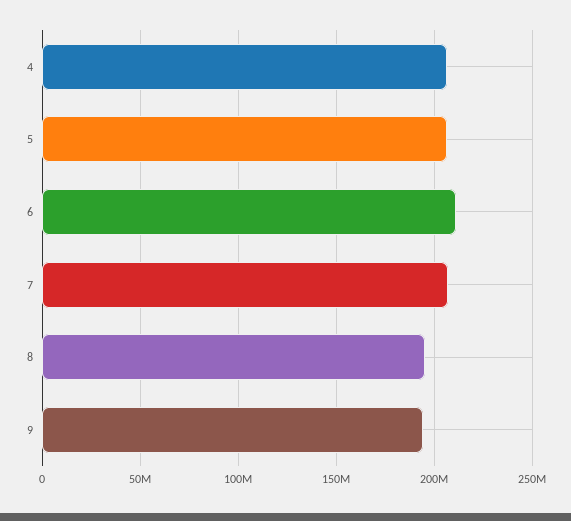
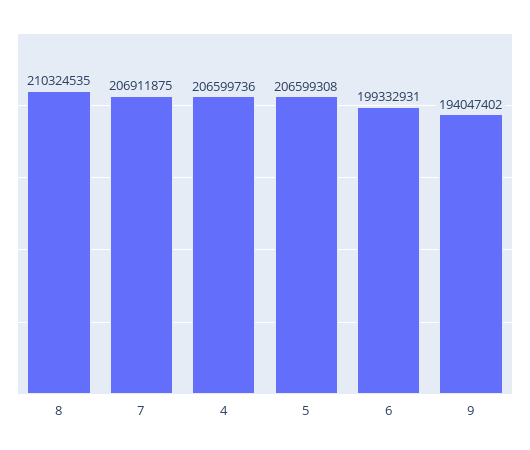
  {
    "4": 206599736,
    "5": 206599308,
-   "6": 210000000,
+   "6": 199332931,
    "7": 206911875,
-   "8": 195000000,
+   "8": 210324535,
    "9": 194047402
  }

